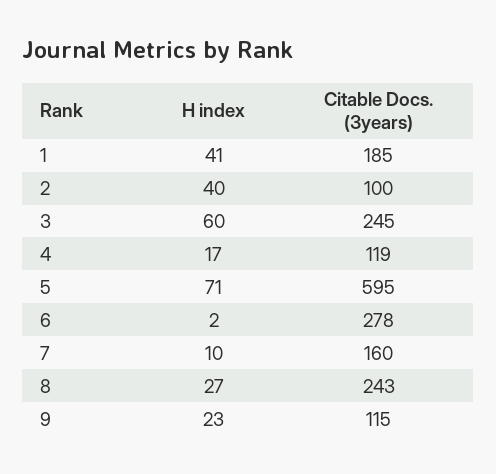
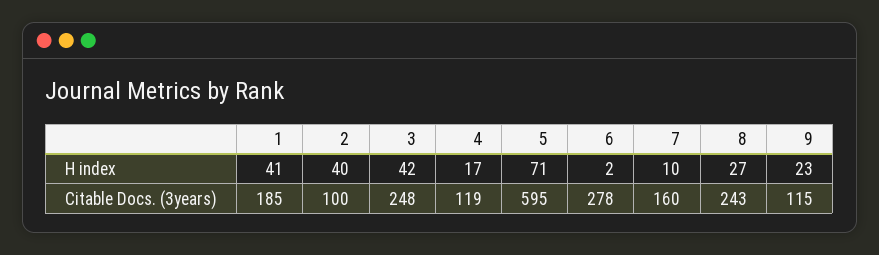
  {
    "H index": {
      "1": 41,
      "2": 40,
-     "3": 60,
+     "3": 42,
      "4": 17,
      "5": 71,
      "6": 2,
      "7": 10,
      "8": 27,
      "9": 23
    },
    "Citable Docs. (3years)": {
      "1": 185,
      "2": 100,
-     "3": 245,
+     "3": 248,
      "4": 119,
      "5": 595,
      "6": 278,
      "7": 160,
      "8": 243,
      "9": 115
    }
  }

